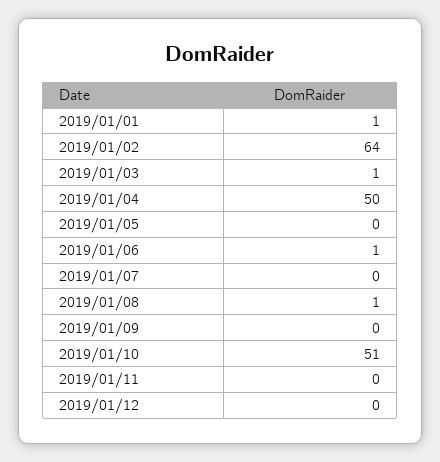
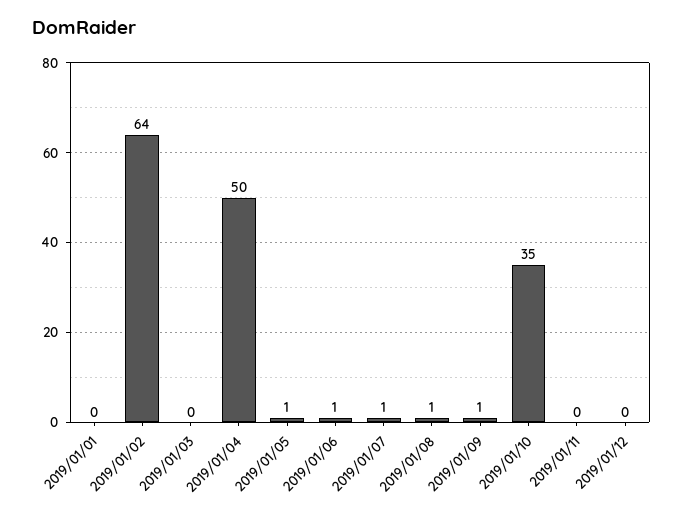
  {
-   "2019/01/01": 1,
+   "2019/01/01": 0,
    "2019/01/02": 64,
-   "2019/01/03": 1,
+   "2019/01/03": 0,
    "2019/01/04": 50,
-   "2019/01/05": 0,
+   "2019/01/05": 1,
    "2019/01/06": 1,
-   "2019/01/07": 0,
+   "2019/01/07": 1,
    "2019/01/08": 1,
-   "2019/01/09": 0,
+   "2019/01/09": 1,
-   "2019/01/10": 51,
+   "2019/01/10": 35,
    "2019/01/11": 0,
    "2019/01/12": 0
  }

